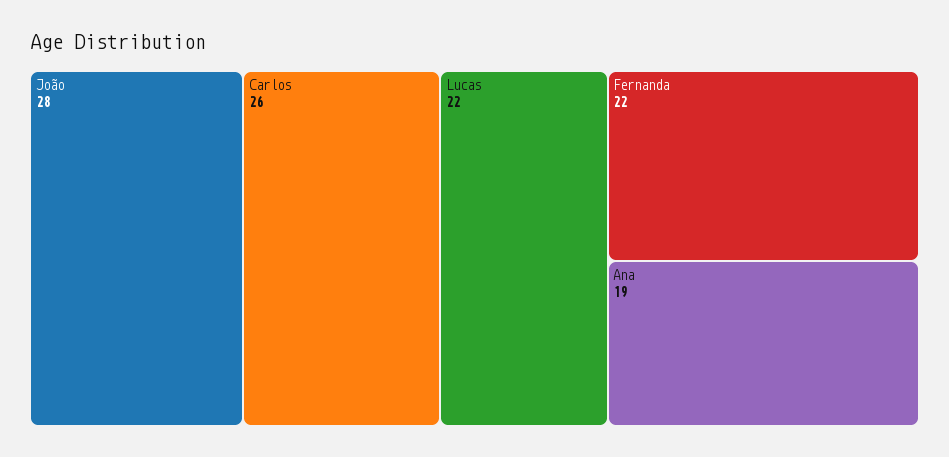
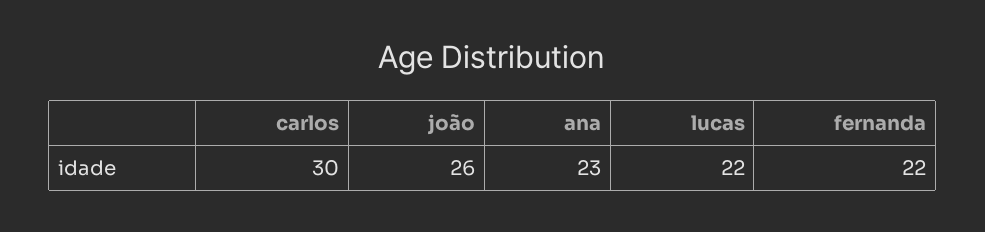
  {
-   "João": 28,
+   "João": 26,
-   "Carlos": 26,
+   "Carlos": 30,
    "Lucas": 22,
    "Fernanda": 22,
-   "Ana": 19
+   "Ana": 23
  }

